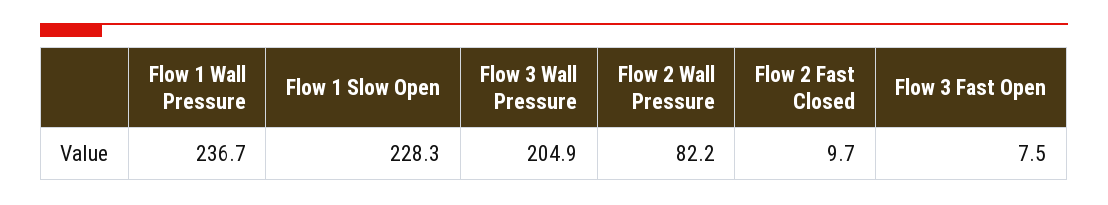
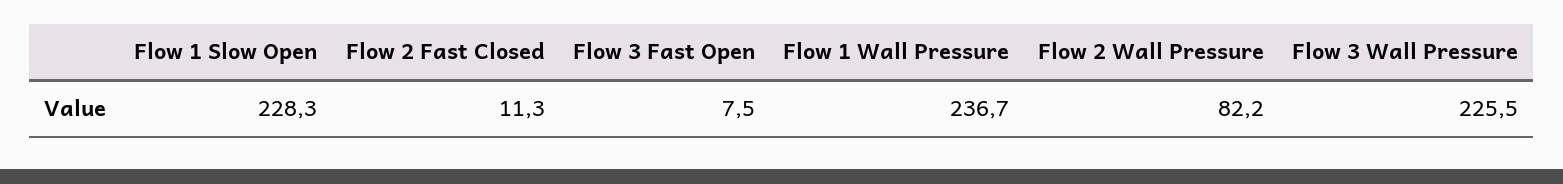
  {
    "Flow 1 Wall Pressure": 236.7,
    "Flow 1 Slow Open": 228.3,
-   "Flow 3 Wall Pressure": 204.9,
+   "Flow 3 Wall Pressure": 225.5,
    "Flow 2 Wall Pressure": 82.2,
-   "Flow 2 Fast Closed": 9.7,
+   "Flow 2 Fast Closed": 11.3,
    "Flow 3 Fast Open": 7.5
  }

